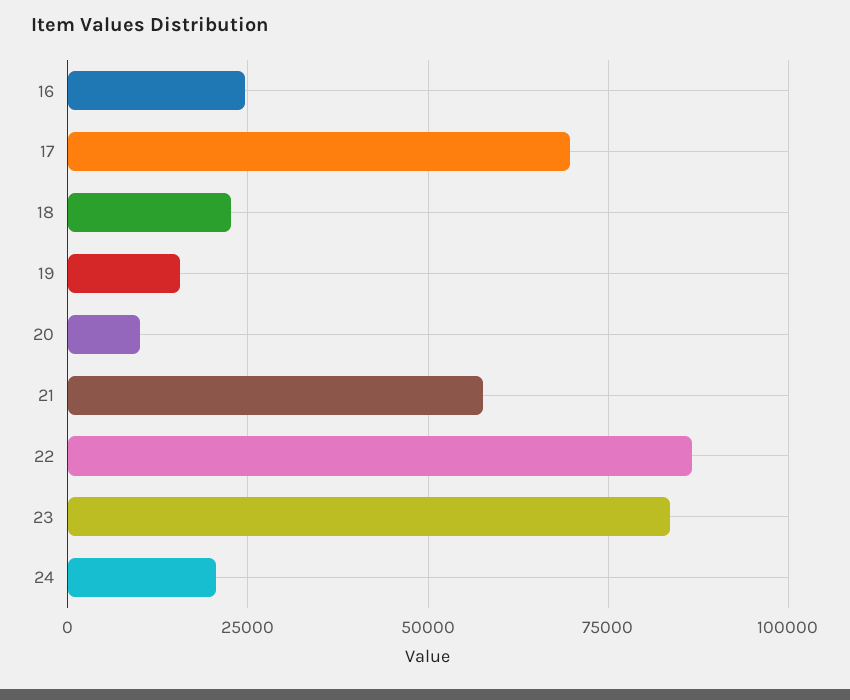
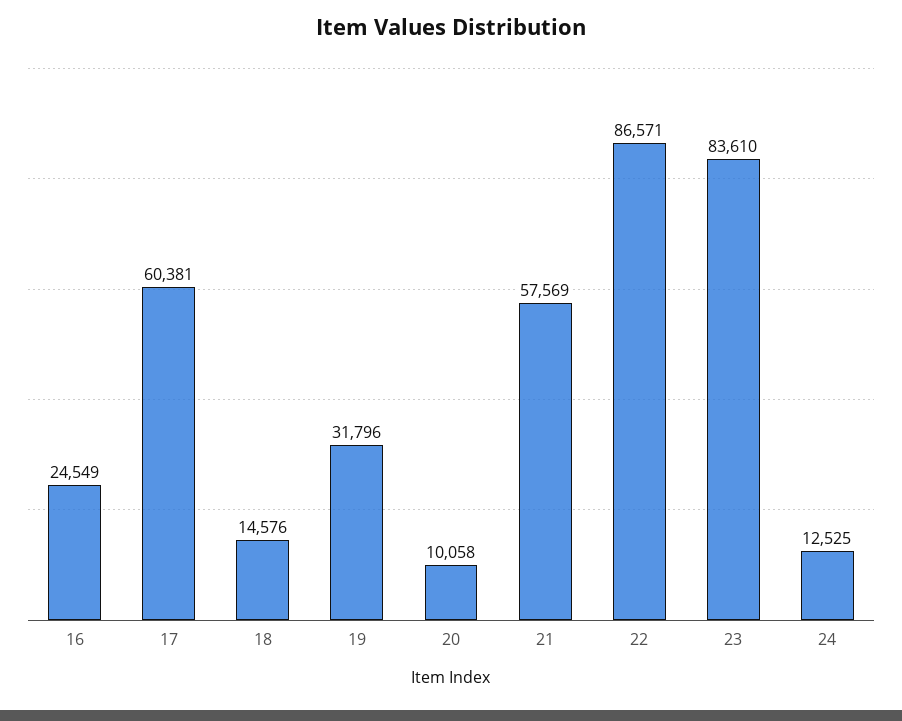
  {
    "16": 24549,
-   "17": 70000,
+   "17": 60381,
-   "18": 22500,
+   "18": 14576,
-   "19": 15000,
+   "19": 31796,
    "20": 10058,
    "21": 57569,
    "22": 86571,
    "23": 83610,
-   "24": 20000
+   "24": 12525
  }

